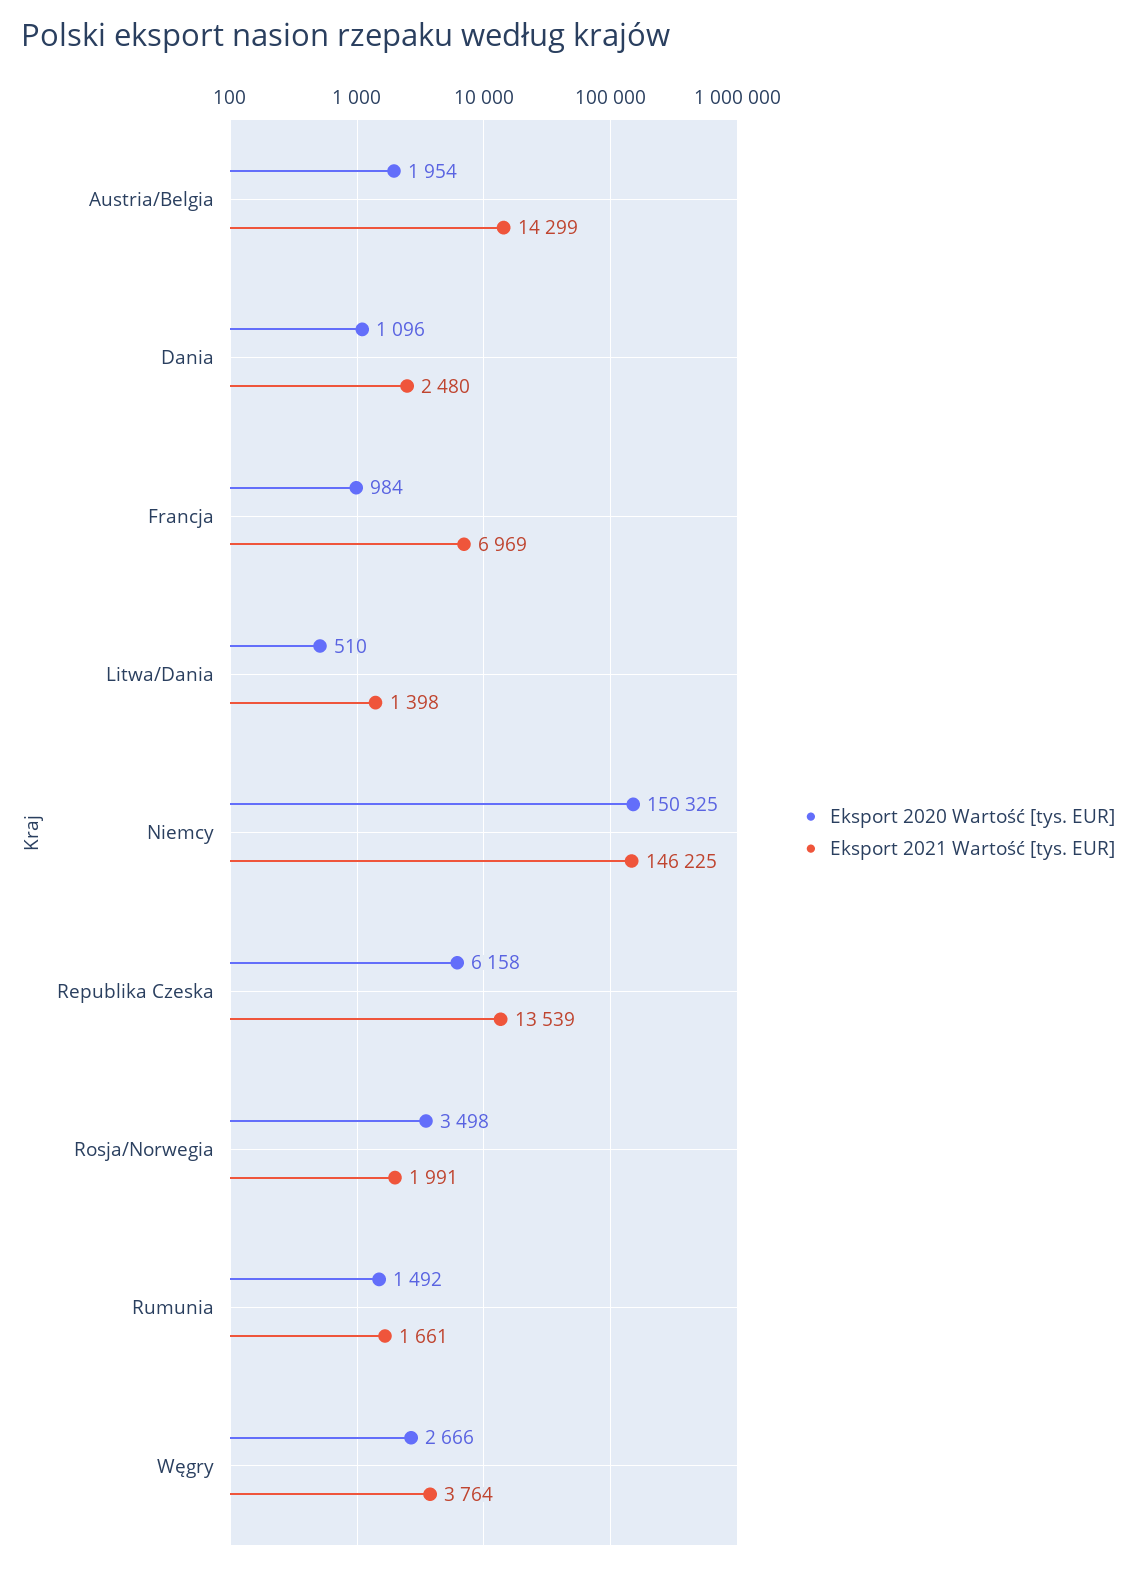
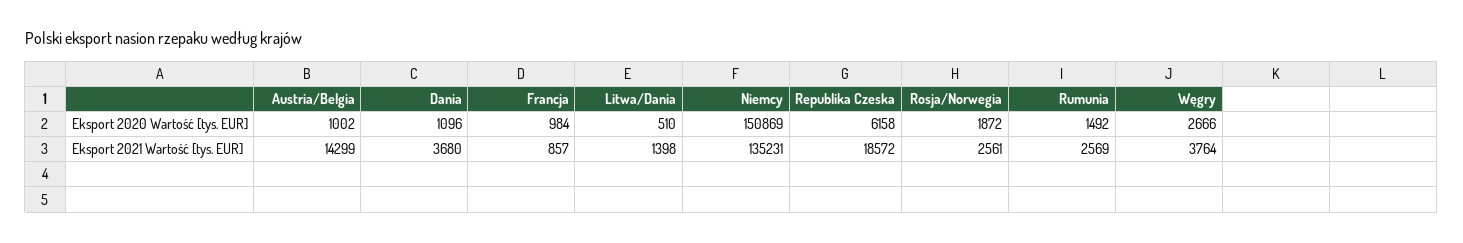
  {
    "Eksport 2020 Wartość [tys. EUR]": {
-     "Austria/Belgia": 1954,
+     "Austria/Belgia": 1002,
      "Dania": 1096,
      "Francja": 984,
      "Litwa/Dania": 510,
-     "Niemcy": 150325,
+     "Niemcy": 150869,
      "Republika Czeska": 6158,
-     "Rosja/Norwegia": 3498,
+     "Rosja/Norwegia": 1872,
      "Rumunia": 1492,
      "Węgry": 2666
    },
    "Eksport 2021 Wartość [tys. EUR]": {
      "Austria/Belgia": 14299,
-     "Dania": 2480,
+     "Dania": 3680,
-     "Francja": 6969,
+     "Francja": 857,
      "Litwa/Dania": 1398,
-     "Niemcy": 146225,
+     "Niemcy": 135231,
-     "Republika Czeska": 13539,
+     "Republika Czeska": 18572,
-     "Rosja/Norwegia": 1991,
+     "Rosja/Norwegia": 2561,
-     "Rumunia": 1661,
+     "Rumunia": 2569,
      "Węgry": 3764
    }
  }

